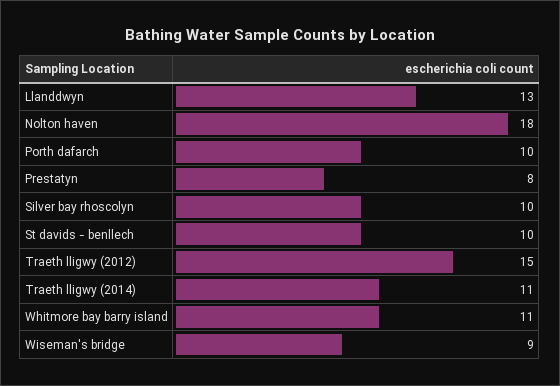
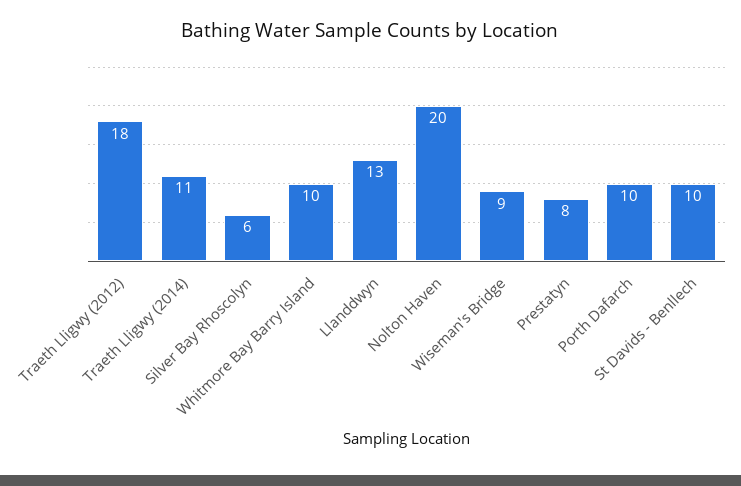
  {
    "Llanddwyn": 13,
-   "Nolton haven": 18,
+   "Nolton haven": 20,
    "Porth dafarch": 10,
    "Prestatyn": 8,
-   "Silver bay rhoscolyn": 10,
+   "Silver bay rhoscolyn": 6,
    "St davids - benllech": 10,
-   "Traeth lligwy (2012)": 15,
+   "Traeth lligwy (2012)": 18,
    "Traeth lligwy (2014)": 11,
-   "Whitmore bay barry island": 11,
+   "Whitmore bay barry island": 10,
    "Wiseman's bridge": 9
  }

